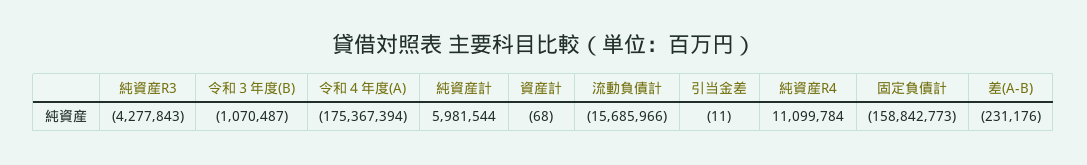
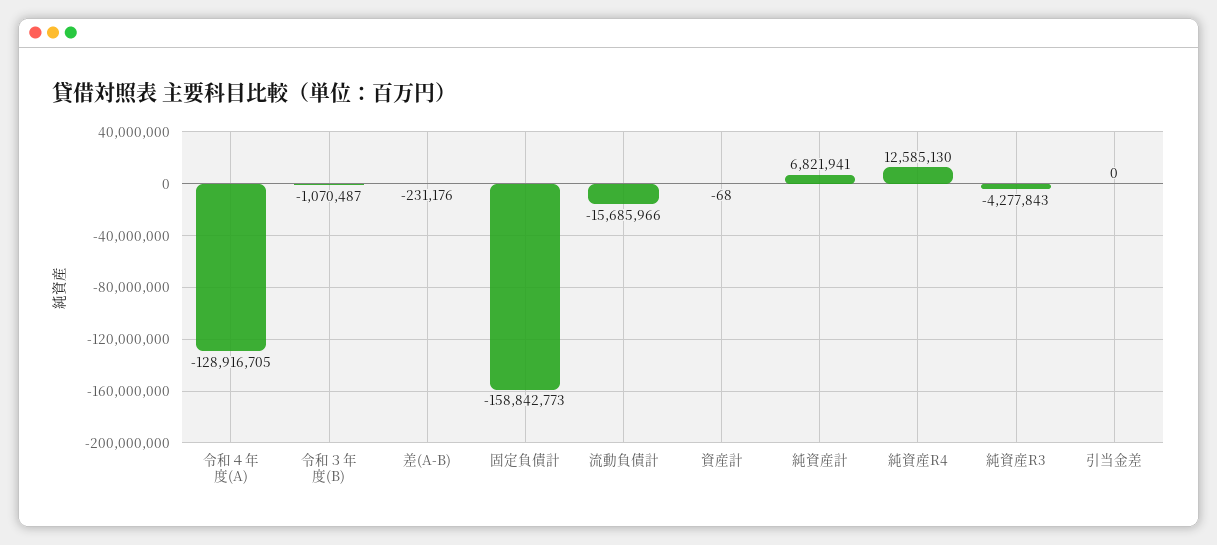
  {
    "純資産R3": -4277843,
    "令和３年度(B)": -1070487,
-   "令和４年度(A)": -175367394,
+   "令和４年度(A)": -128916705,
-   "純資産計": 5981544,
+   "純資産計": 6821941,
    "資産計": -68,
    "流動負債計": -15685966,
-   "引当金差": -11,
+   "引当金差": 0,
-   "純資産R4": 11099784,
+   "純資産R4": 12585130,
    "固定負債計": -158842773,
    "差(A-B)": -231176
  }

